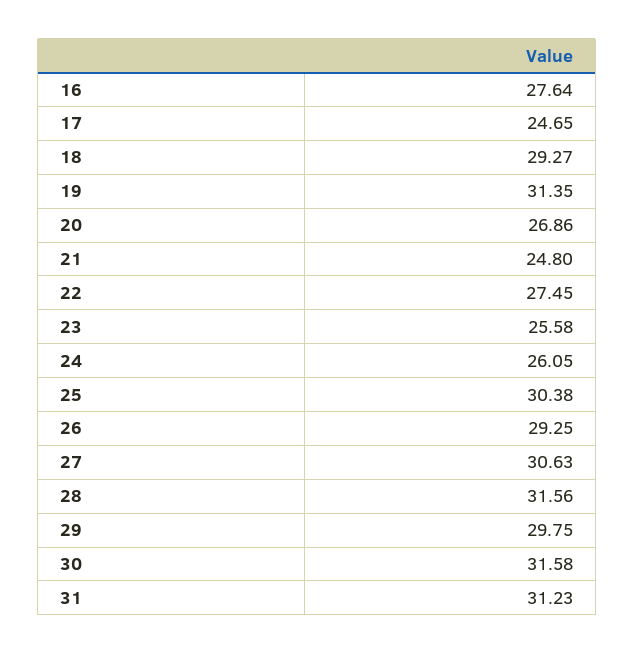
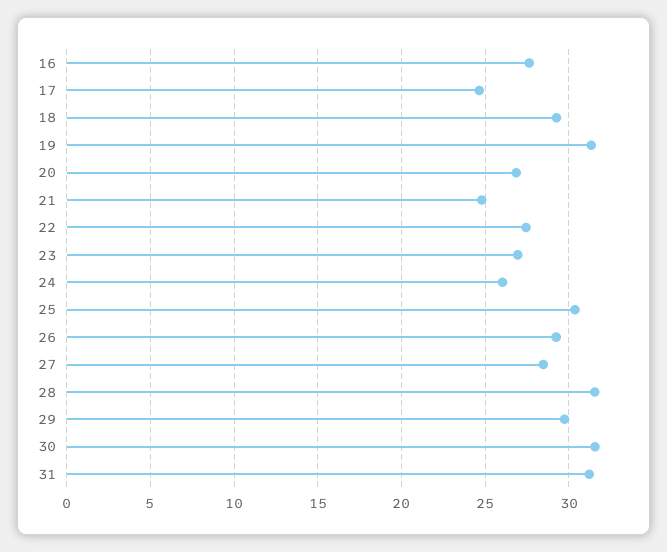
  {
    "16": 27.64,
    "17": 24.65,
    "18": 29.27,
    "19": 31.35,
    "20": 26.86,
    "21": 24.8,
    "22": 27.45,
-   "23": 25.58,
+   "23": 27,
    "24": 26.05,
    "25": 30.38,
    "26": 29.25,
-   "27": 30.63,
+   "27": 28.5,
    "28": 31.56,
    "29": 29.75,
    "30": 31.58,
    "31": 31.23
  }

